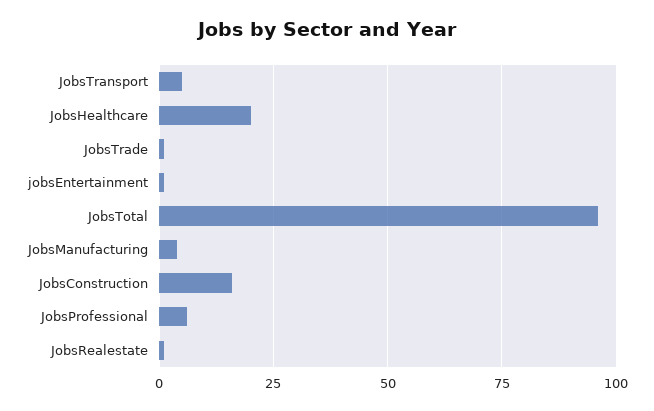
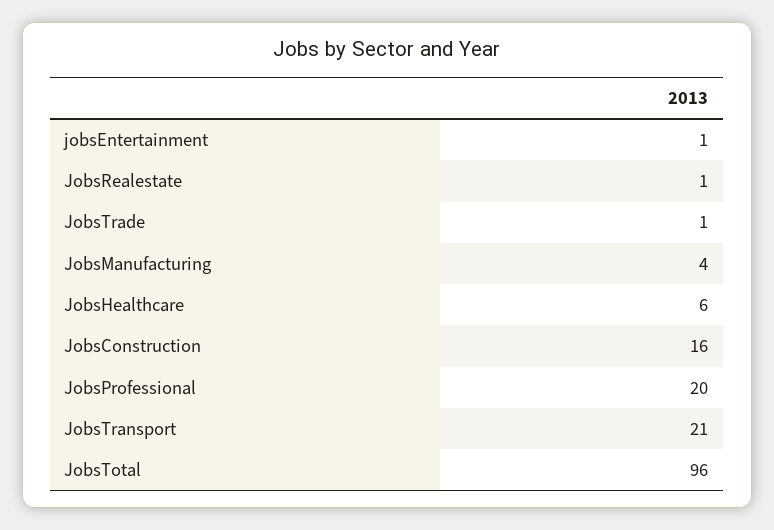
  {
-   "JobsTransport": 5,
+   "JobsTransport": 21,
-   "JobsHealthcare": 20,
+   "JobsHealthcare": 6,
    "JobsTrade": 1,
    "jobsEntertainment": 1,
    "JobsTotal": 96,
    "JobsManufacturing": 4,
    "JobsConstruction": 16,
-   "JobsProfessional": 5,
+   "JobsProfessional": 20,
    "JobsRealestate": 1
  }

